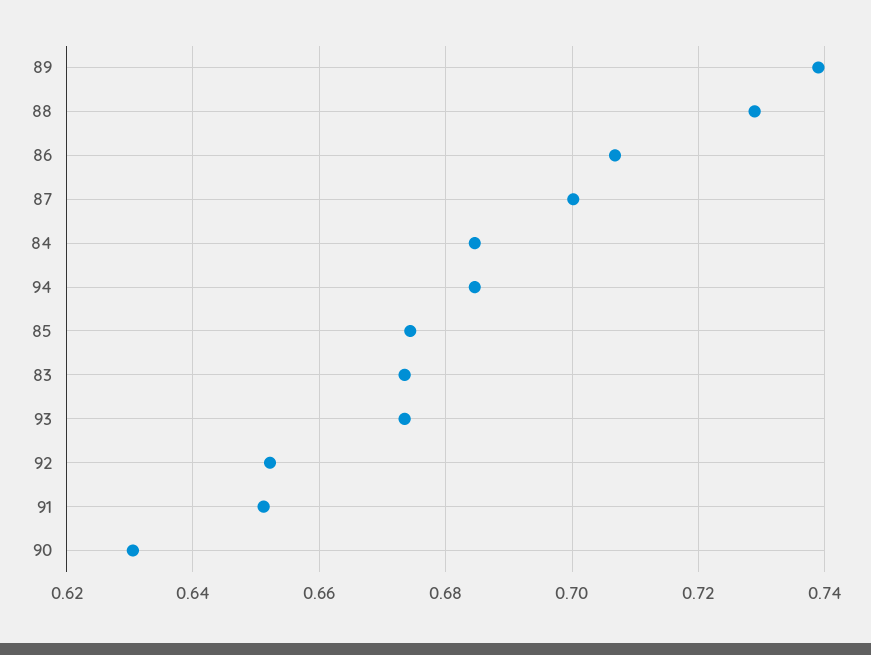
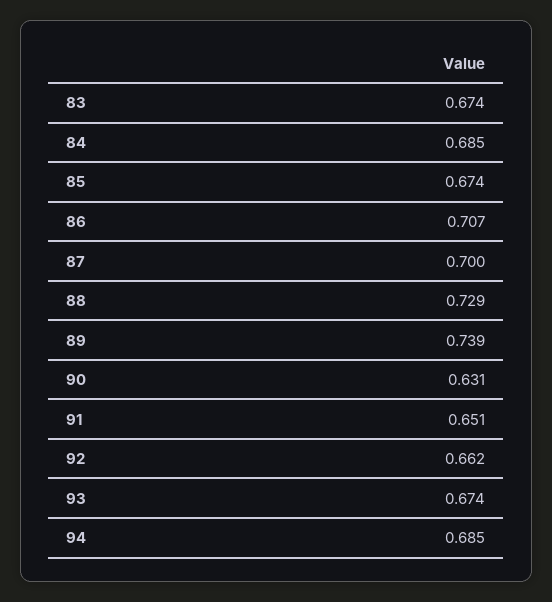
  {
    "89": 0.739,
    "88": 0.729,
    "86": 0.707,
    "87": 0.7,
    "84": 0.685,
    "94": 0.685,
    "85": 0.674,
    "83": 0.674,
    "93": 0.674,
-   "92": 0.652,
+   "92": 0.662,
    "91": 0.651,
    "90": 0.631
  }

